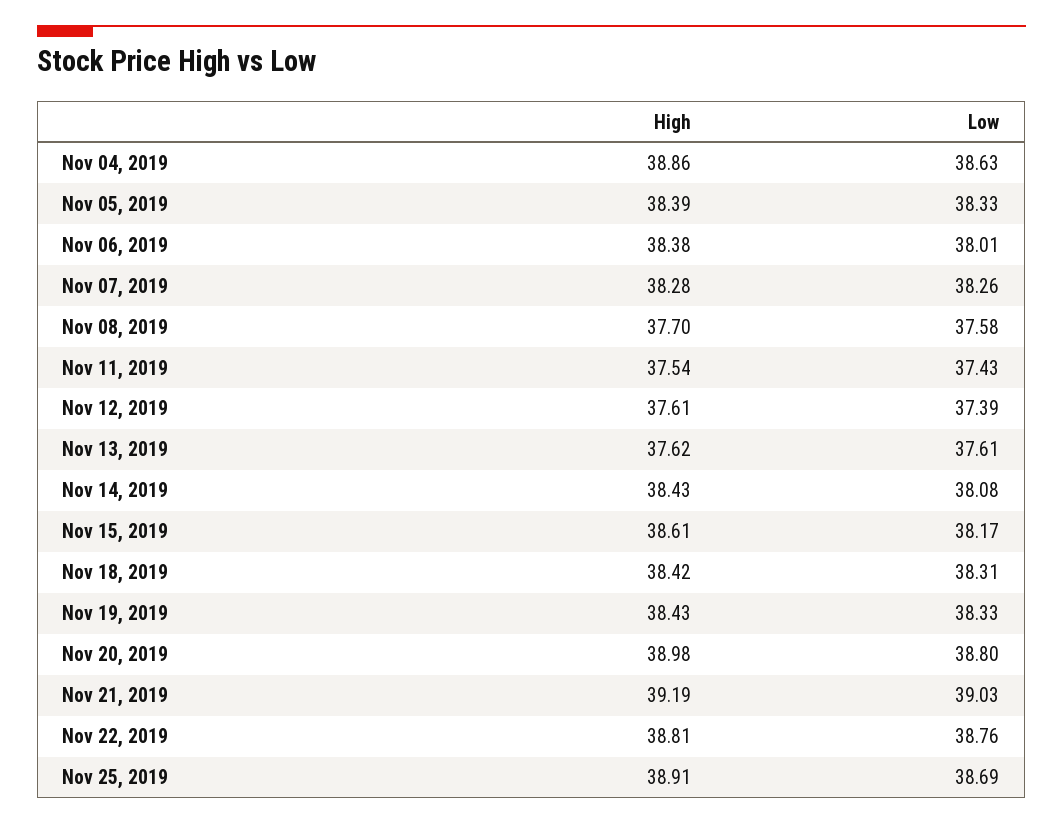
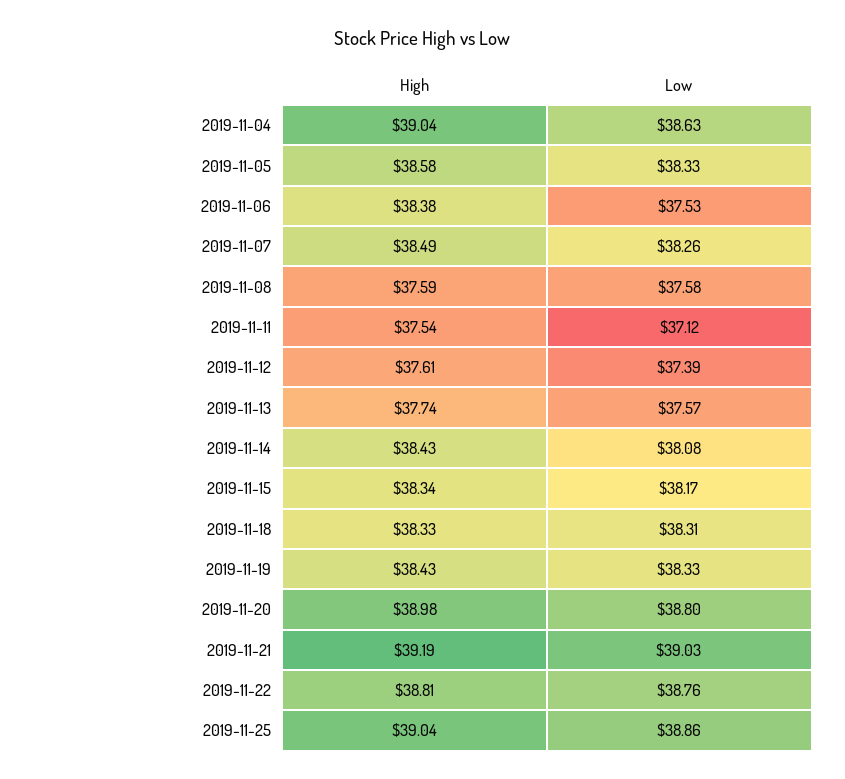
  {
    "High": {
-     "Nov 04, 2019": 38.86,
+     "Nov 04, 2019": 39.04,
-     "Nov 05, 2019": 38.39,
+     "Nov 05, 2019": 38.58,
      "Nov 06, 2019": 38.38,
-     "Nov 07, 2019": 38.28,
+     "Nov 07, 2019": 38.49,
-     "Nov 08, 2019": 37.7,
+     "Nov 08, 2019": 37.59,
      "Nov 11, 2019": 37.54,
      "Nov 12, 2019": 37.61,
-     "Nov 13, 2019": 37.62,
+     "Nov 13, 2019": 37.74,
      "Nov 14, 2019": 38.43,
-     "Nov 15, 2019": 38.61,
+     "Nov 15, 2019": 38.34,
-     "Nov 18, 2019": 38.42,
+     "Nov 18, 2019": 38.33,
      "Nov 19, 2019": 38.43,
      "Nov 20, 2019": 38.98,
      "Nov 21, 2019": 39.19,
      "Nov 22, 2019": 38.81,
-     "Nov 25, 2019": 38.91
+     "Nov 25, 2019": 39.04
    },
    "Low": {
      "Nov 04, 2019": 38.63,
      "Nov 05, 2019": 38.33,
-     "Nov 06, 2019": 38.01,
+     "Nov 06, 2019": 37.53,
      "Nov 07, 2019": 38.26,
      "Nov 08, 2019": 37.58,
-     "Nov 11, 2019": 37.43,
+     "Nov 11, 2019": 37.12,
      "Nov 12, 2019": 37.39,
-     "Nov 13, 2019": 37.61,
+     "Nov 13, 2019": 37.57,
      "Nov 14, 2019": 38.08,
      "Nov 15, 2019": 38.17,
      "Nov 18, 2019": 38.31,
      "Nov 19, 2019": 38.33,
      "Nov 20, 2019": 38.8,
      "Nov 21, 2019": 39.03,
      "Nov 22, 2019": 38.76,
-     "Nov 25, 2019": 38.69
+     "Nov 25, 2019": 38.86
    }
  }

